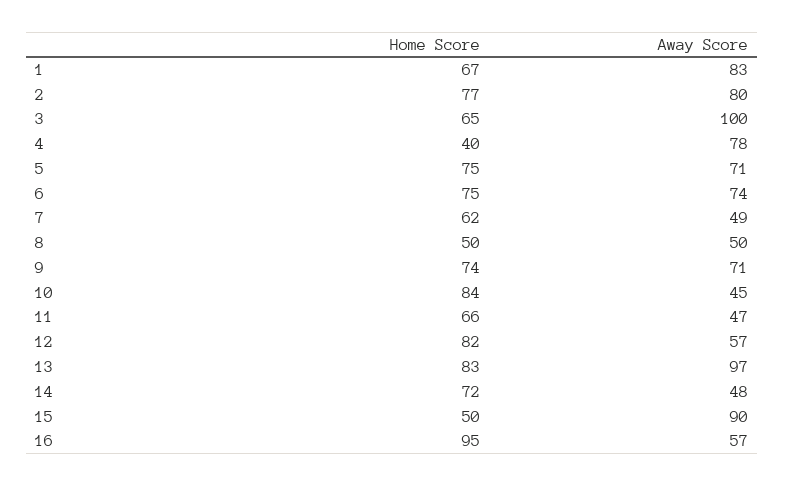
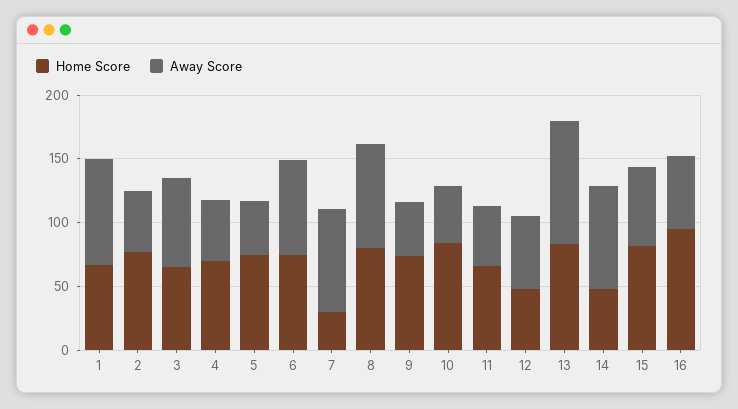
  {
    "Home Score": {
      "1": 67,
      "2": 77,
      "3": 65,
-     "4": 40,
+     "4": 70,
      "5": 75,
      "6": 75,
-     "7": 62,
+     "7": 30,
-     "8": 50,
+     "8": 80,
      "9": 74,
      "10": 84,
      "11": 66,
-     "12": 82,
+     "12": 50,
      "13": 83,
-     "14": 72,
+     "14": 50,
-     "15": 50,
+     "15": 80,
      "16": 95
    },
    "Away Score": {
      "1": 83,
-     "2": 80,
+     "2": 50,
-     "3": 100,
+     "3": 70,
-     "4": 78,
+     "4": 50,
-     "5": 71,
+     "5": 40,
      "6": 74,
-     "7": 49,
+     "7": 80,
-     "8": 50,
+     "8": 80,
-     "9": 71,
+     "9": 40,
      "10": 45,
      "11": 47,
      "12": 57,
      "13": 97,
-     "14": 48,
+     "14": 80,
-     "15": 90,
+     "15": 60,
      "16": 57
    }
  }

